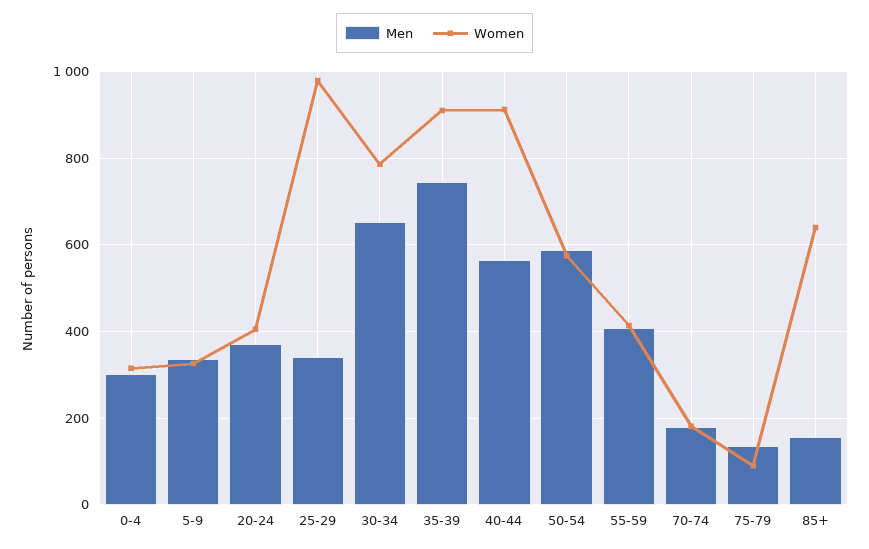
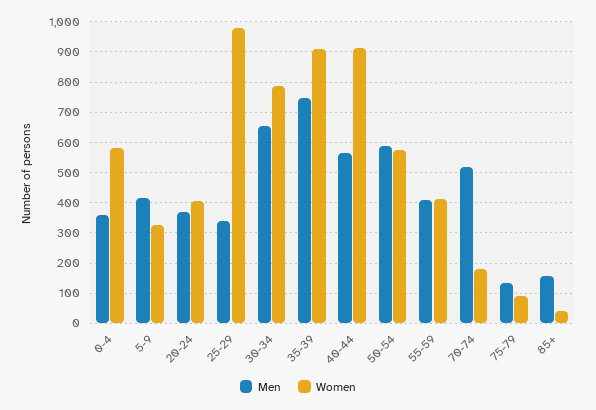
  {
    "Men": {
-     "0-4": 300,
+     "0-4": 360,
-     "5-9": 340,
+     "5-9": 420,
      "20-24": 380,
      "25-29": 340,
      "30-34": 660,
      "35-39": 740,
      "40-44": 560,
      "50-54": 580,
      "55-59": 400,
-     "70-74": 180,
+     "70-74": 520,
      "75-79": 140,
      "85+": 160
    },
    "Women": {
-     "0-4": 320,
+     "0-4": 580,
      "5-9": 320,
      "20-24": 400,
      "25-29": 980,
      "30-34": 780,
      "35-39": 920,
      "40-44": 920,
      "50-54": 580,
      "55-59": 420,
      "70-74": 180,
      "75-79": 100,
-     "85+": 640
+     "85+": 40
    }
  }

